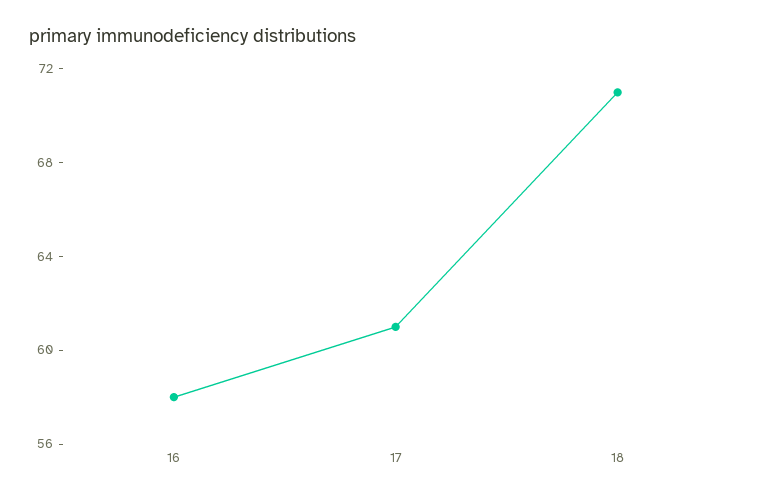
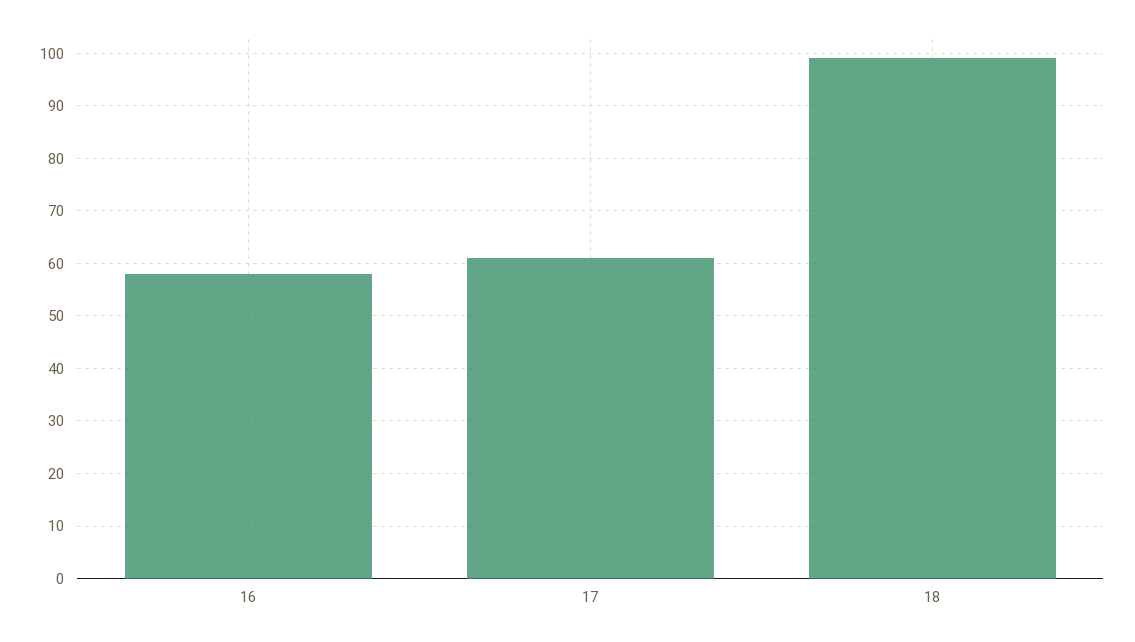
  {
    "16": 58,
    "17": 61,
-   "18": 71
+   "18": 100
  }

